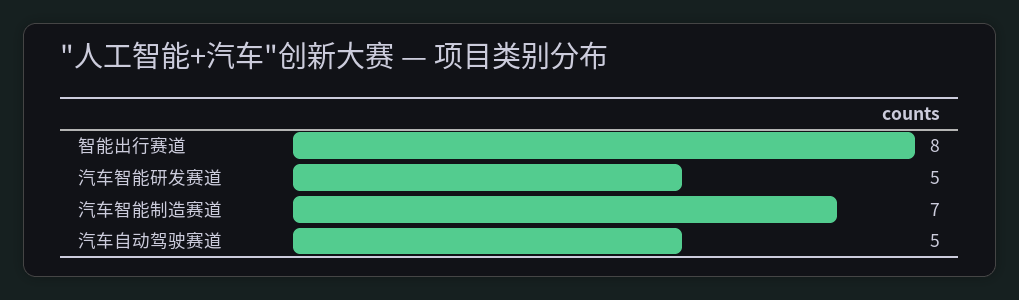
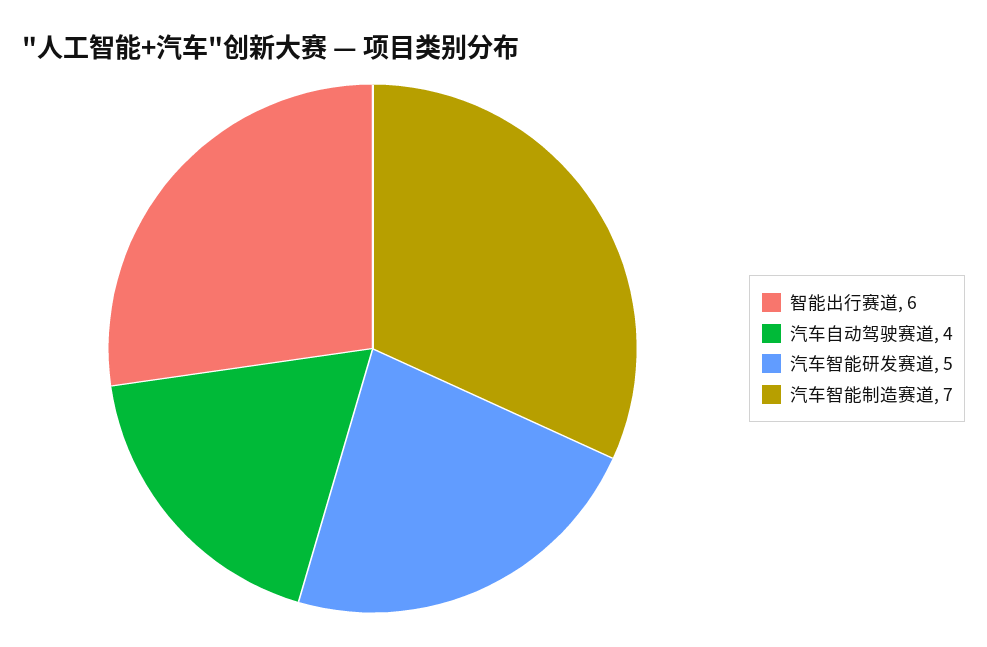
  {
-   "智能出行赛道": 8,
+   "智能出行赛道": 6,
    "汽车智能研发赛道": 5,
    "汽车智能制造赛道": 7,
-   "汽车自动驾驶赛道": 5
+   "汽车自动驾驶赛道": 4
  }

